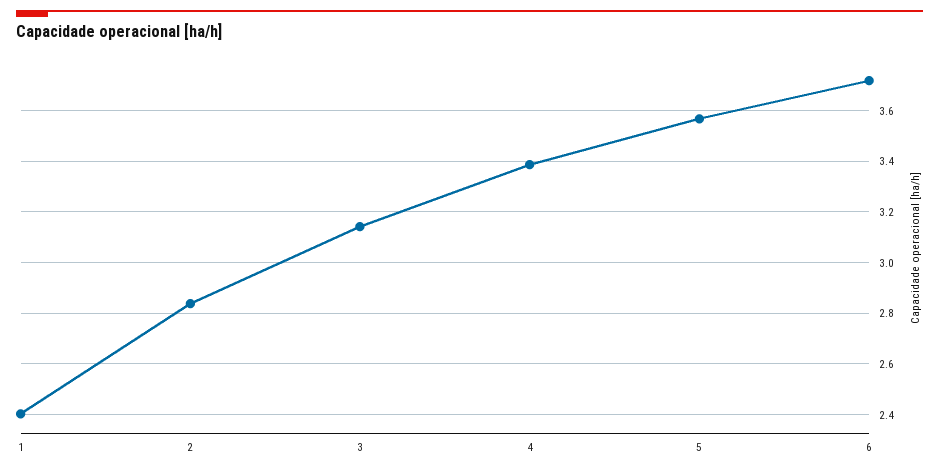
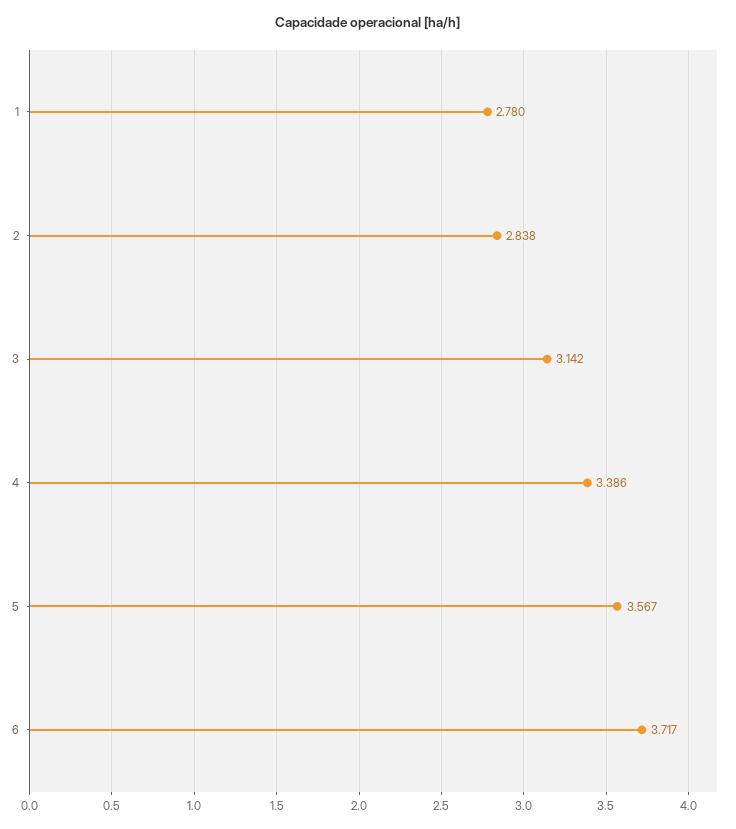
  {
-   "1": 2.4,
+   "1": 2.78,
    "2": 2.838,
    "3": 3.142,
    "4": 3.386,
    "5": 3.567,
    "6": 3.717
  }

